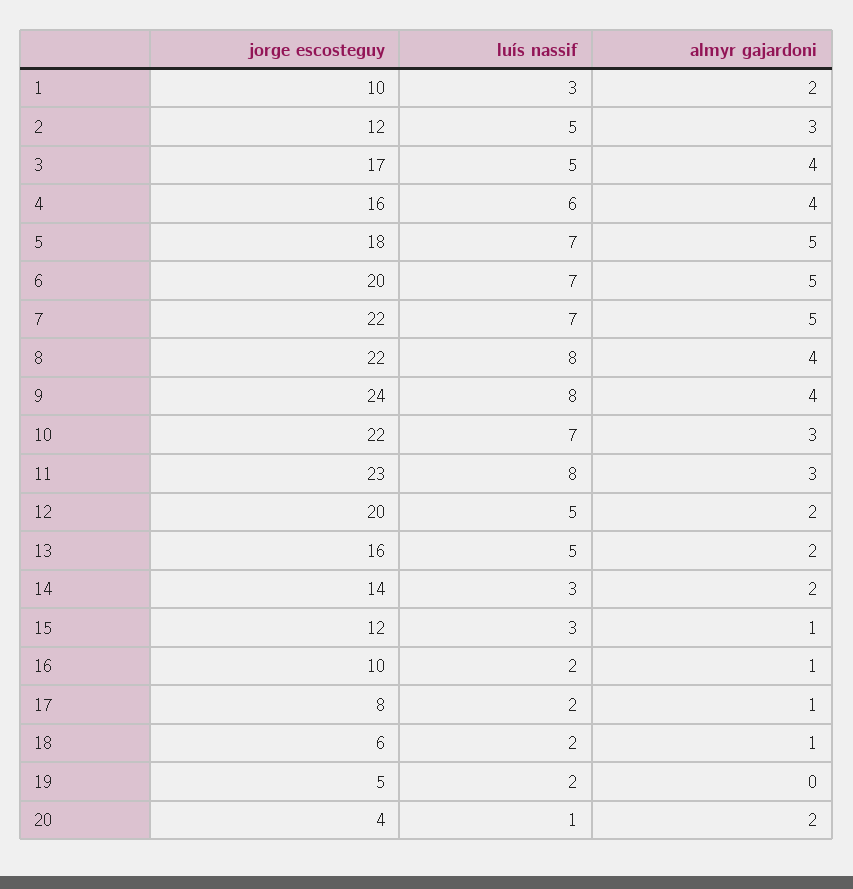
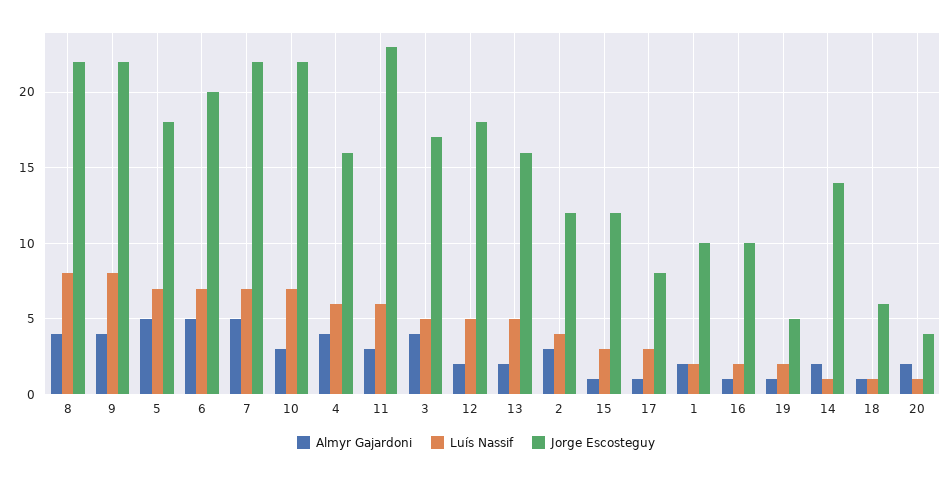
  {
    "jorge escosteguy": {
      "1": 10,
      "2": 12,
      "3": 17,
      "4": 16,
      "5": 18,
      "6": 20,
      "7": 22,
      "8": 22,
-     "9": 24,
+     "9": 22,
      "10": 22,
      "11": 23,
-     "12": 20,
+     "12": 18,
      "13": 16,
      "14": 14,
      "15": 12,
      "16": 10,
      "17": 8,
      "18": 6,
      "19": 5,
      "20": 4
    },
    "luís nassif": {
-     "1": 3,
+     "1": 2,
-     "2": 5,
+     "2": 4,
      "3": 5,
      "4": 6,
      "5": 7,
      "6": 7,
      "7": 7,
      "8": 8,
      "9": 8,
      "10": 7,
-     "11": 8,
+     "11": 6,
      "12": 5,
      "13": 5,
-     "14": 3,
+     "14": 1,
      "15": 3,
      "16": 2,
-     "17": 2,
+     "17": 3,
-     "18": 2,
+     "18": 1,
      "19": 2,
      "20": 1
    },
    "almyr gajardoni": {
      "1": 2,
      "2": 3,
      "3": 4,
      "4": 4,
      "5": 5,
      "6": 5,
      "7": 5,
      "8": 4,
      "9": 4,
      "10": 3,
      "11": 3,
      "12": 2,
      "13": 2,
      "14": 2,
      "15": 1,
      "16": 1,
      "17": 1,
      "18": 1,
-     "19": 0,
+     "19": 1,
      "20": 2
    }
  }

